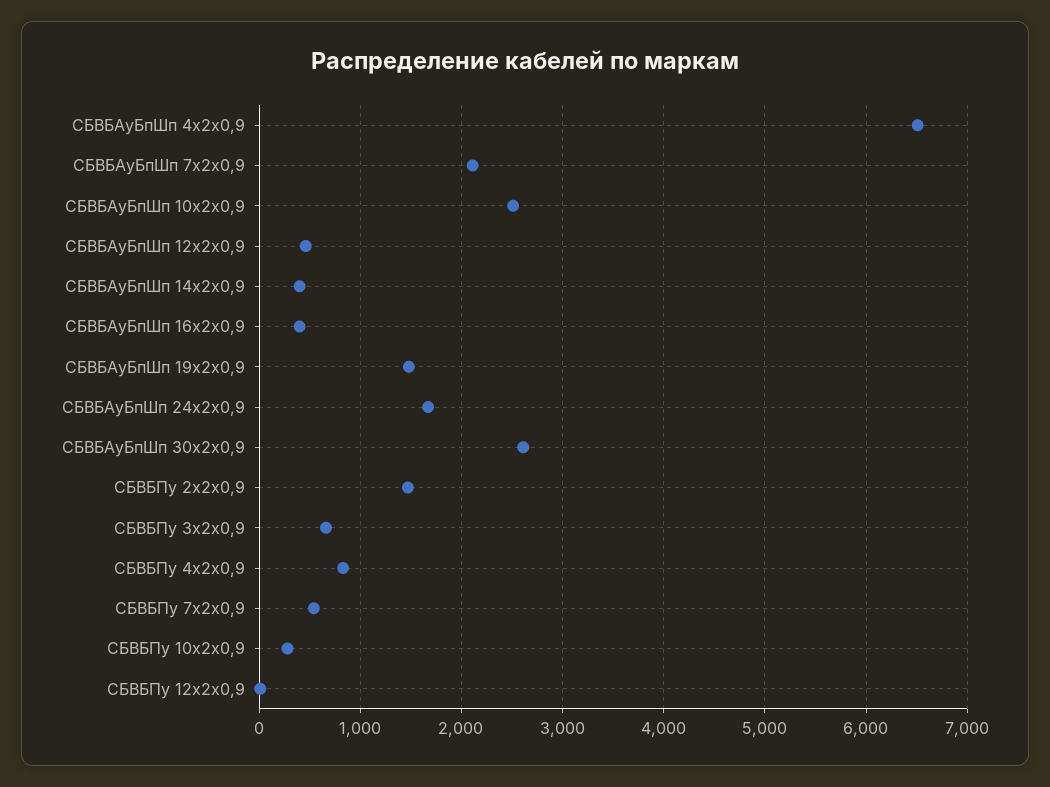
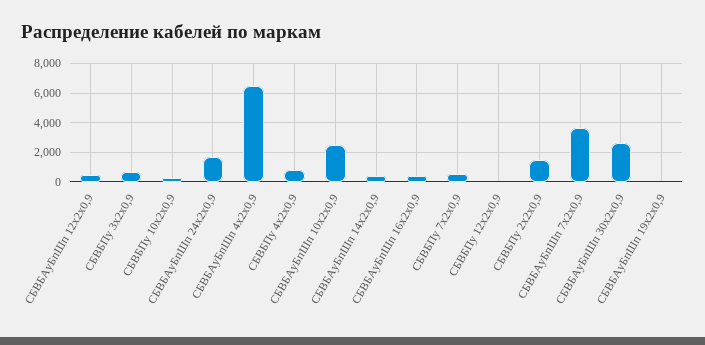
  {
    "СБВБАуБпШп 4х2х0,9": 6500,
-   "СБВБАуБпШп 7х2х0,9": 2100,
+   "СБВБАуБпШп 7х2х0,9": 3500,
    "СБВБАуБпШп 10х2х0,9": 2500,
    "СБВБАуБпШп 12х2х0,9": 500,
    "СБВБАуБпШп 14х2х0,9": 400,
    "СБВБАуБпШп 16х2х0,9": 400,
-   "СБВБАуБпШп 19х2х0,9": 1500,
+   "СБВБАуБпШп 19х2х0,9": 0,
    "СБВБАуБпШп 24х2х0,9": 1700,
    "СБВБАуБпШп 30х2х0,9": 2600,
    "СБВБПу 2х2х0,9": 1500,
    "СБВБПу 3х2х0,9": 700,
    "СБВБПу 4х2х0,9": 800,
    "СБВБПу 7х2х0,9": 500,
    "СБВБПу 10х2х0,9": 300,
    "СБВБПу 12х2х0,9": 0
  }

